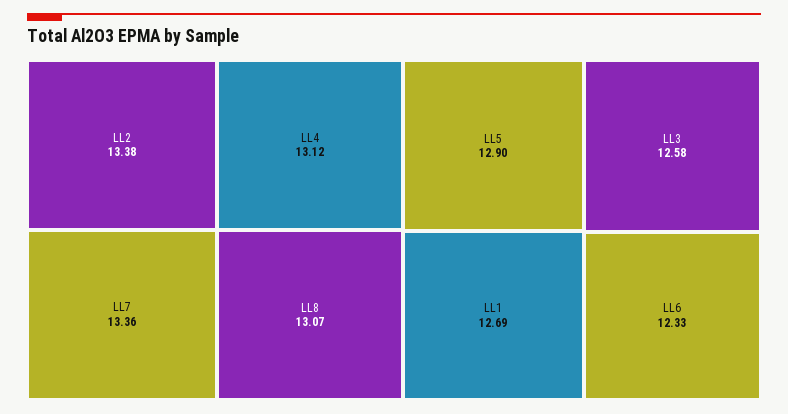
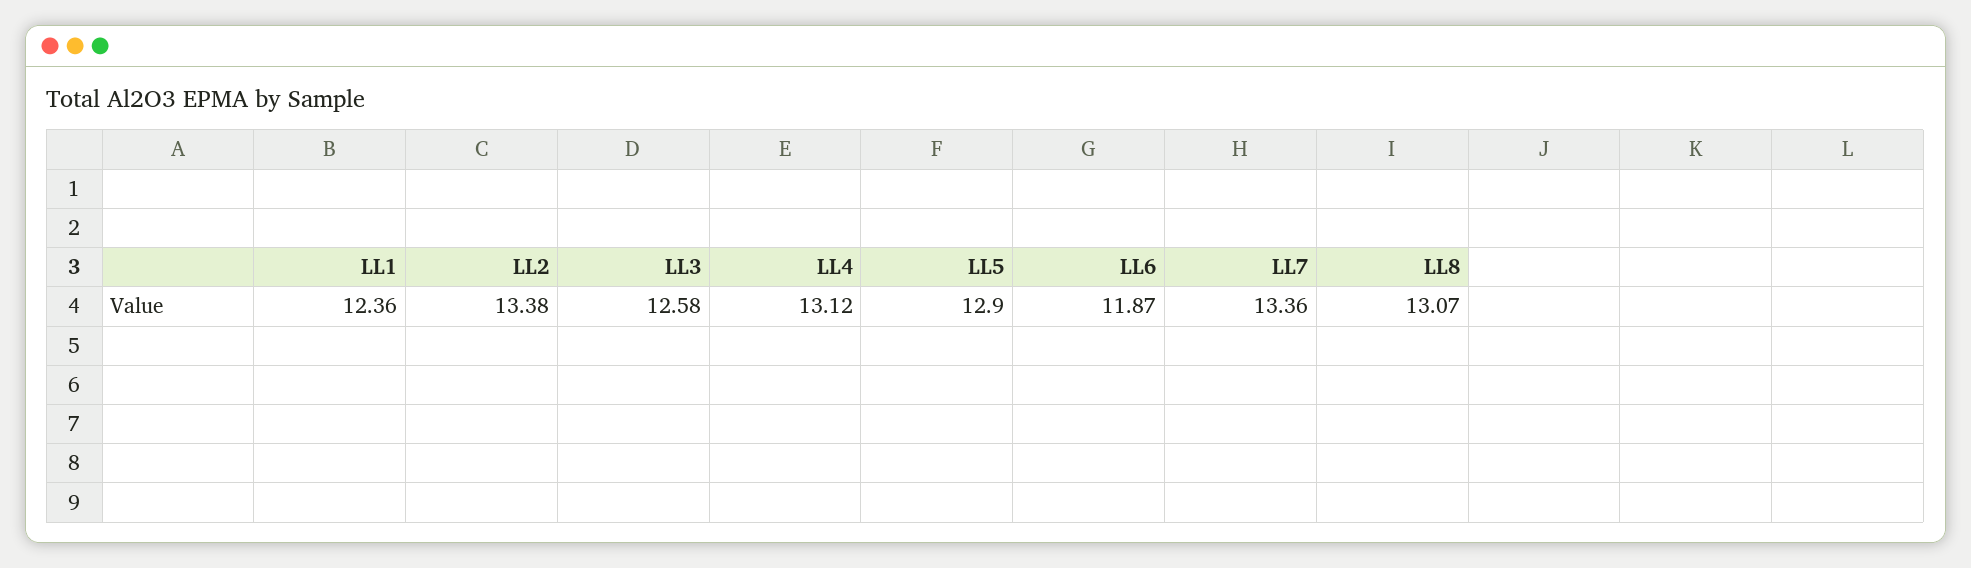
  {
    "LL2": 13.38,
    "LL7": 13.36,
    "LL4": 13.12,
    "LL8": 13.07,
    "LL5": 12.9,
-   "LL1": 12.69,
+   "LL1": 12.36,
    "LL3": 12.58,
-   "LL6": 12.33
+   "LL6": 11.87
  }

